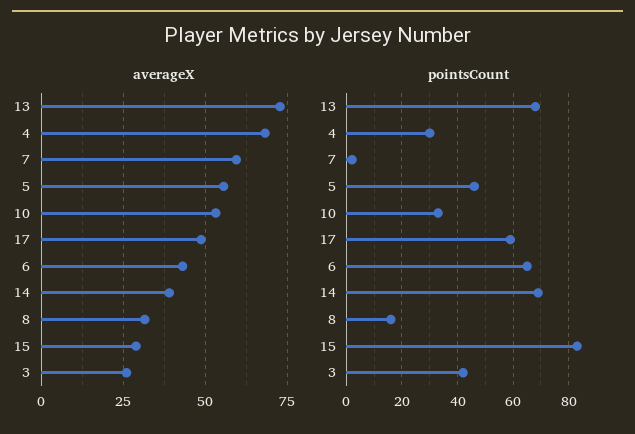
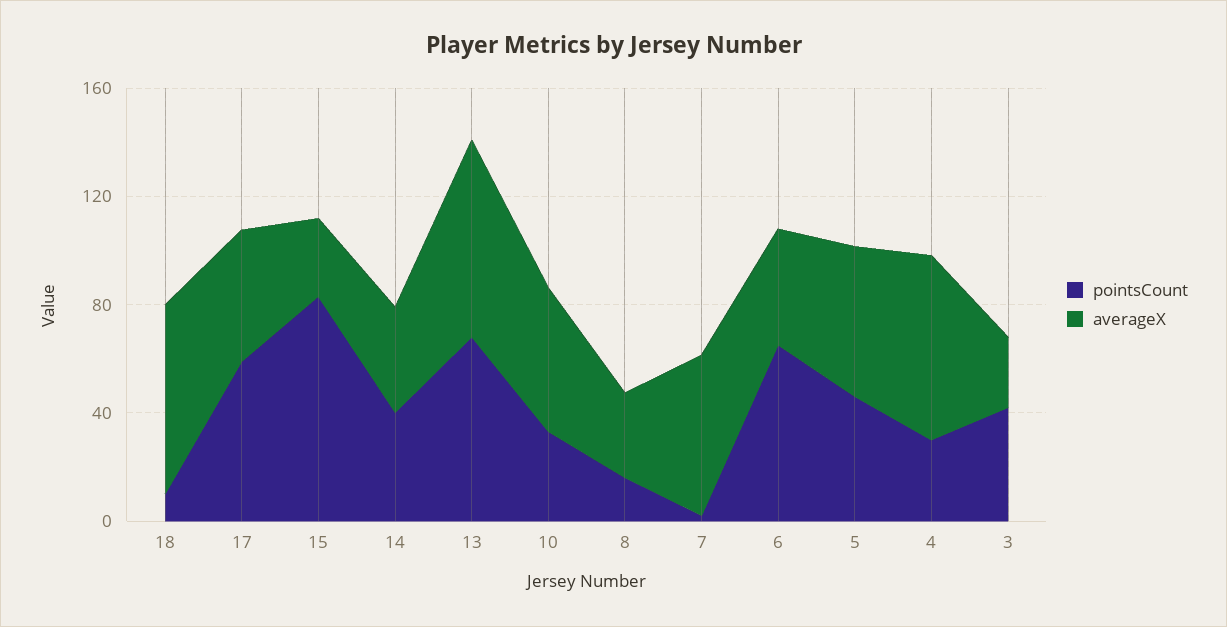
  {
    "averageX": {
      "13": 72.5,
      "4": 67.5,
      "7": 60,
      "5": 55,
      "10": 52.5,
      "17": 47.5,
      "6": 42.5,
      "14": 40,
      "8": 32.5,
      "15": 30,
-     "3": 25
+     "3": 25,
+     "18": 70
    },
    "pointsCount": {
      "13": 70,
      "4": 30,
      "7": 0,
      "5": 45,
      "10": 35,
      "17": 60,
      "6": 65,
-     "14": 70,
+     "14": 40,
      "8": 15,
      "15": 85,
-     "3": 40
+     "3": 40,
+     "18": 10
    }
  }

